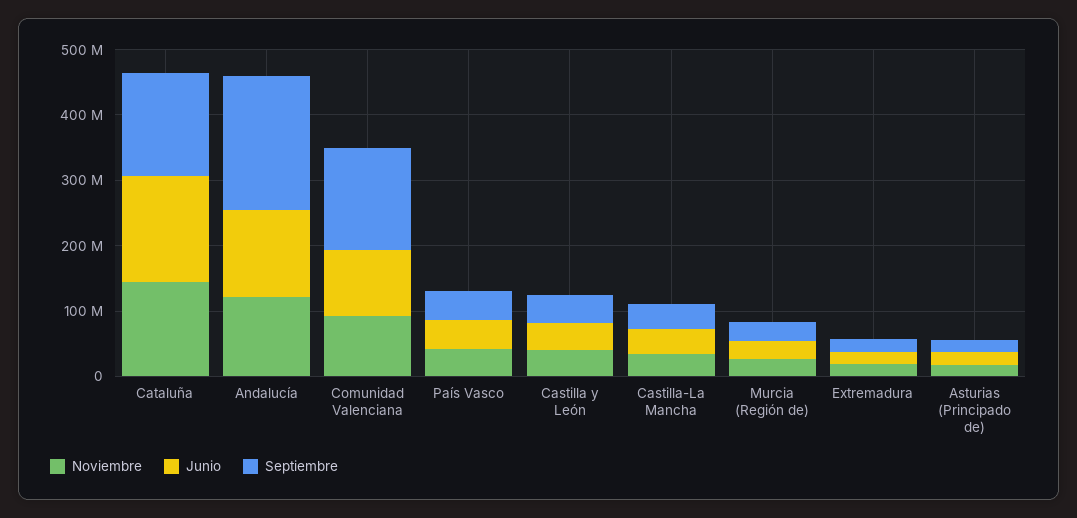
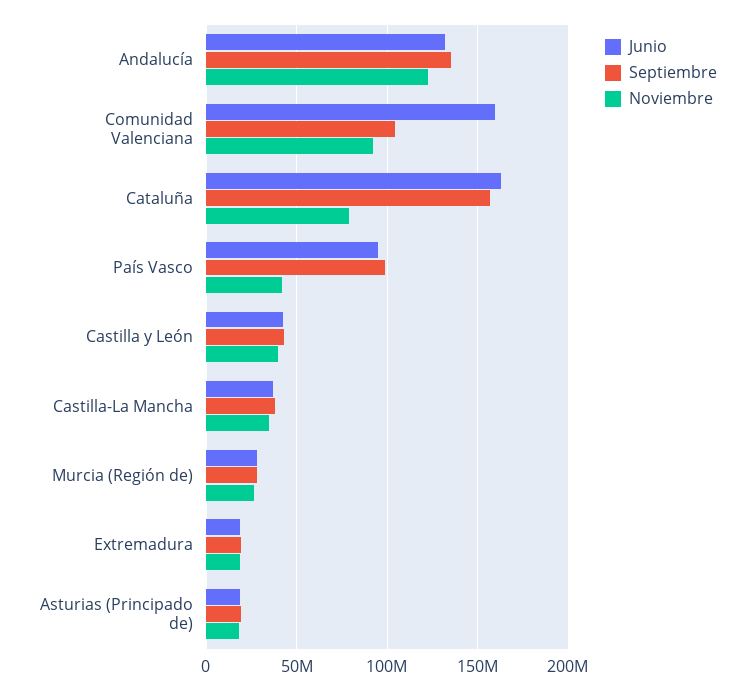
  {
    "Noviembre": {
-     "Cataluña": 140000000,
+     "Cataluña": 80000000,
      "Andalucía": 120000000,
      "Comunidad Valenciana": 90000000,
      "País Vasco": 40000000,
      "Castilla y León": 40000000,
      "Castilla-La Mancha": 35000000,
      "Murcia (Región de)": 25000000,
      "Extremadura": 20000000,
      "Asturias (Principado de)": 20000000
    },
    "Junio": {
      "Cataluña": 165000000,
      "Andalucía": 130000000,
-     "Comunidad Valenciana": 100000000,
+     "Comunidad Valenciana": 160000000,
-     "País Vasco": 40000000,
+     "País Vasco": 95000000,
      "Castilla y León": 45000000,
      "Castilla-La Mancha": 35000000,
      "Murcia (Región de)": 30000000,
      "Extremadura": 20000000,
      "Asturias (Principado de)": 20000000
    },
    "Septiembre": {
      "Cataluña": 155000000,
-     "Andalucía": 200000000,
+     "Andalucía": 135000000,
-     "Comunidad Valenciana": 160000000,
+     "Comunidad Valenciana": 105000000,
-     "País Vasco": 40000000,
+     "País Vasco": 100000000,
      "Castilla y León": 45000000,
      "Castilla-La Mancha": 40000000,
      "Murcia (Región de)": 30000000,
      "Extremadura": 20000000,
      "Asturias (Principado de)": 20000000
    }
  }

